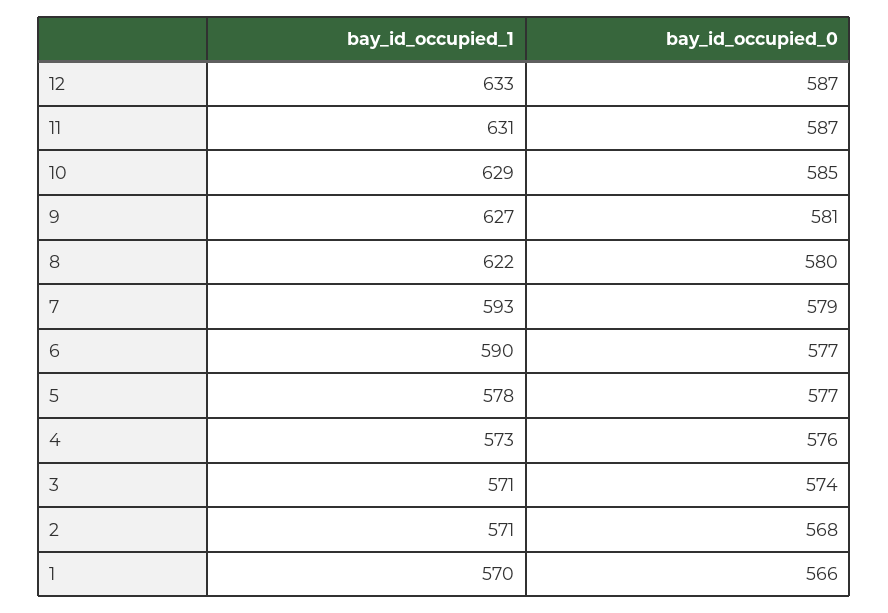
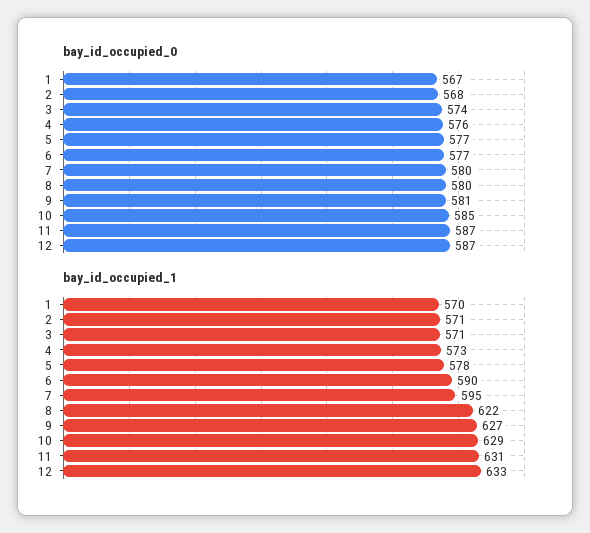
  {
    "bay_id_occupied_1": {
      "12": 633,
      "11": 631,
      "10": 629,
      "9": 627,
      "8": 622,
-     "7": 593,
+     "7": 595,
      "6": 590,
      "5": 578,
      "4": 573,
      "3": 571,
      "2": 571,
      "1": 570
    },
    "bay_id_occupied_0": {
      "12": 587,
      "11": 587,
      "10": 585,
      "9": 581,
      "8": 580,
-     "7": 579,
+     "7": 580,
      "6": 577,
      "5": 577,
      "4": 576,
      "3": 574,
      "2": 568,
-     "1": 566
+     "1": 567
    }
  }

